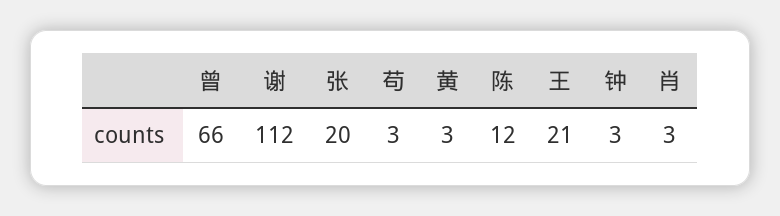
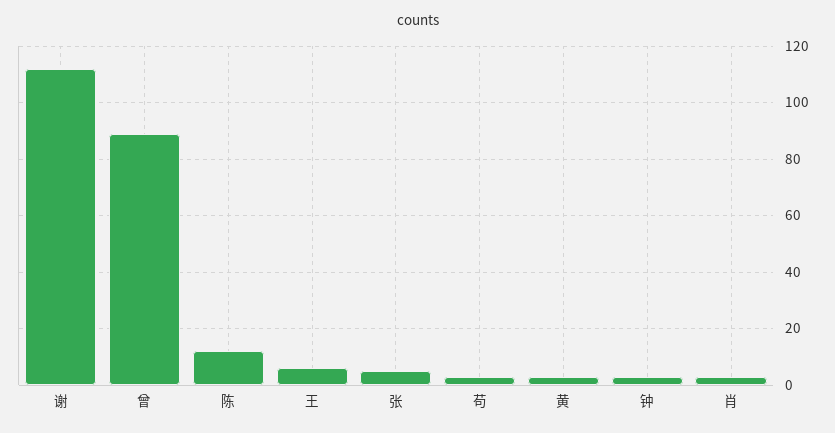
  {
-   "曾": 66,
+   "曾": 90,
    "谢": 112,
-   "张": 20,
+   "张": 5,
    "苟": 3,
    "黄": 3,
    "陈": 12,
-   "王": 21,
+   "王": 5,
    "钟": 3,
    "肖": 3
  }

